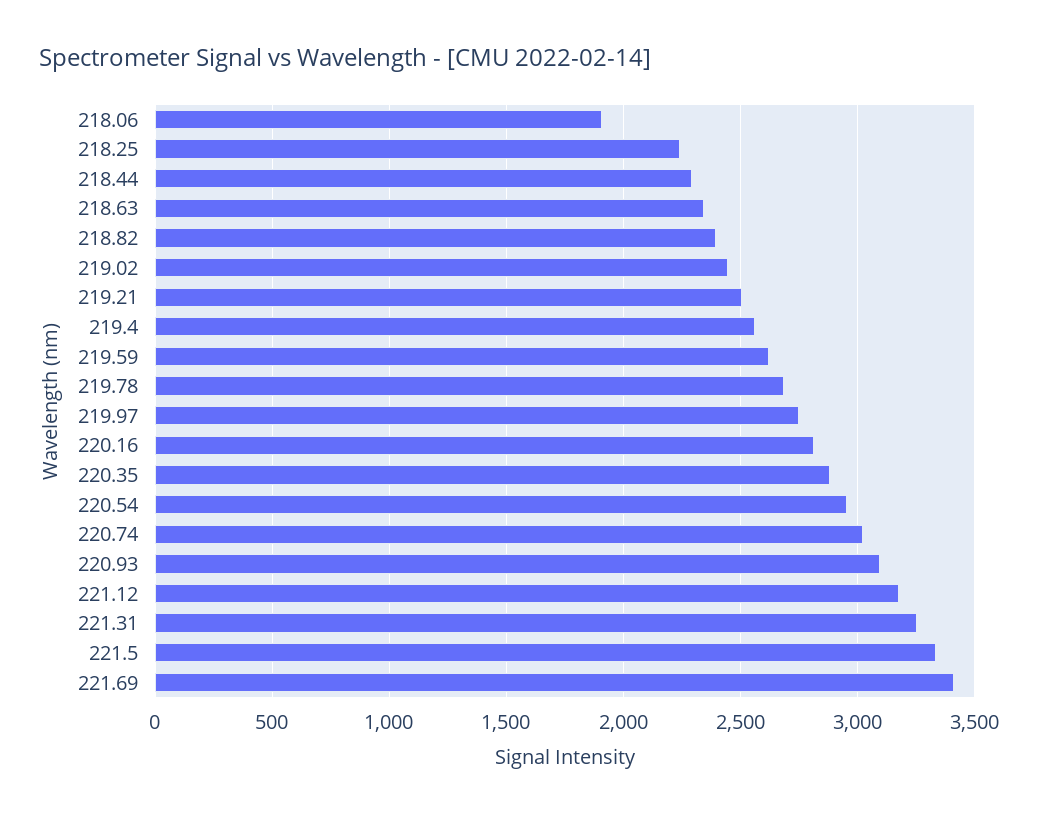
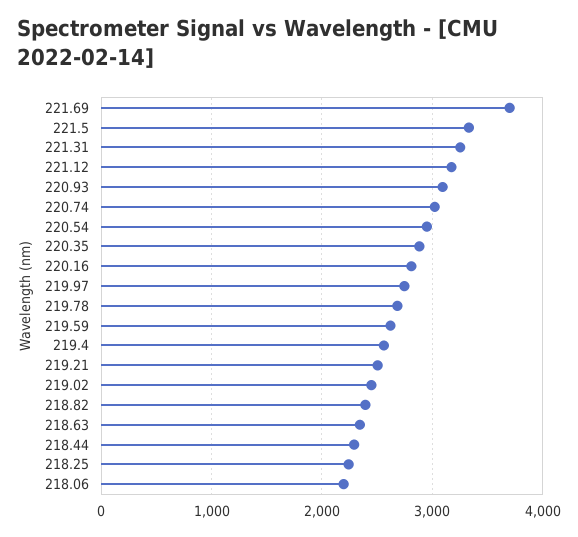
  {
-   "218.06": 1900,
+   "218.06": 2200,
    "218.25": 2250,
    "218.44": 2300,
    "218.63": 2350,
    "218.82": 2400,
    "219.02": 2450,
    "219.21": 2500,
    "219.4": 2550,
    "219.59": 2600,
    "219.78": 2700,
    "219.97": 2750,
    "220.16": 2800,
    "220.35": 2900,
    "220.54": 2950,
    "220.74": 3000,
    "220.93": 3100,
    "221.12": 3200,
    "221.31": 3250,
    "221.5": 3350,
-   "221.69": 3400
+   "221.69": 3700
  }

